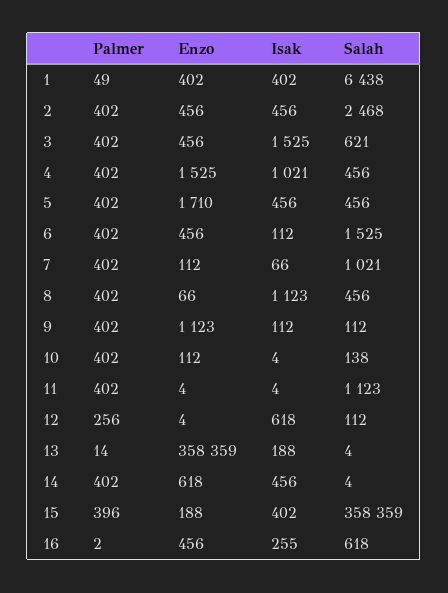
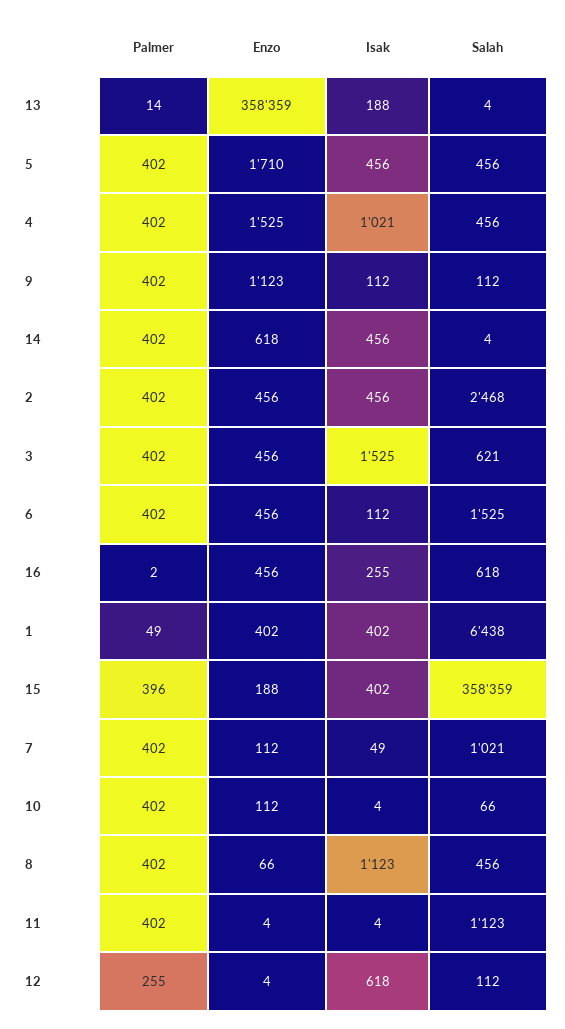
  {
    "Palmer": {
      "1": 49,
      "2": 402,
      "3": 402,
      "4": 402,
      "5": 402,
      "6": 402,
      "7": 402,
      "8": 402,
      "9": 402,
      "10": 402,
      "11": 402,
-     "12": 256,
+     "12": 255,
      "13": 14,
      "14": 402,
      "15": 396,
      "16": 2
    },
    "Enzo": {
      "1": 402,
      "2": 456,
      "3": 456,
      "4": 1525,
      "5": 1710,
      "6": 456,
      "7": 112,
      "8": 66,
      "9": 1123,
      "10": 112,
      "11": 4,
      "12": 4,
      "13": 358359,
      "14": 618,
      "15": 188,
      "16": 456
    },
    "Isak": {
      "1": 402,
      "2": 456,
      "3": 1525,
      "4": 1021,
      "5": 456,
      "6": 112,
-     "7": 66,
+     "7": 49,
      "8": 1123,
      "9": 112,
      "10": 4,
      "11": 4,
      "12": 618,
      "13": 188,
      "14": 456,
      "15": 402,
      "16": 255
    },
    "Salah": {
      "1": 6438,
      "2": 2468,
      "3": 621,
      "4": 456,
      "5": 456,
      "6": 1525,
      "7": 1021,
      "8": 456,
      "9": 112,
-     "10": 138,
+     "10": 66,
      "11": 1123,
      "12": 112,
      "13": 4,
      "14": 4,
      "15": 358359,
      "16": 618
    }
  }

